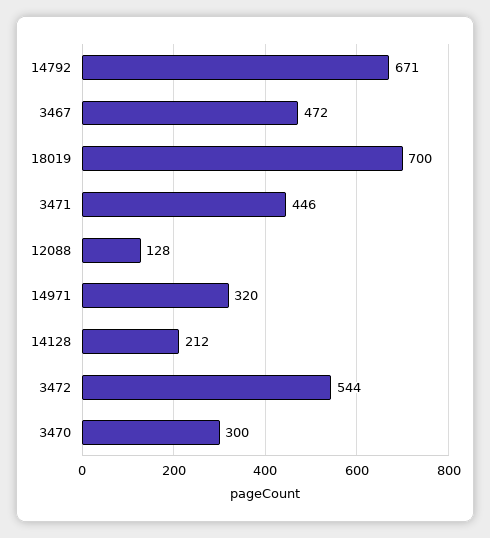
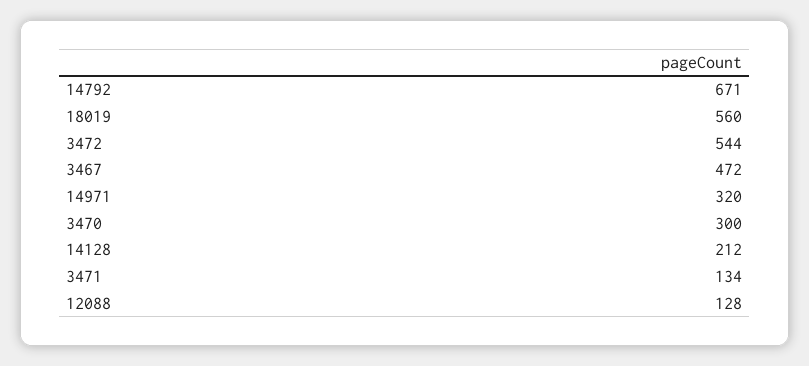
  {
    "14792": 671,
    "3467": 472,
-   "18019": 700,
+   "18019": 560,
-   "3471": 446,
+   "3471": 134,
    "12088": 128,
    "14971": 320,
    "14128": 212,
    "3472": 544,
    "3470": 300
  }

